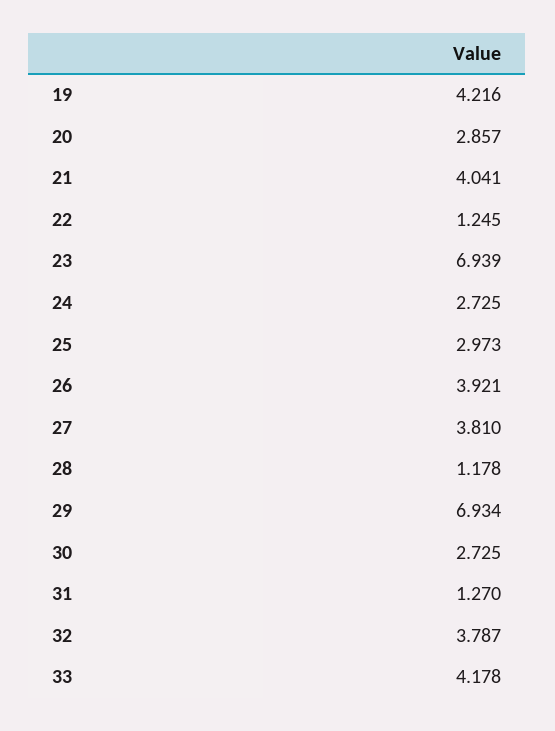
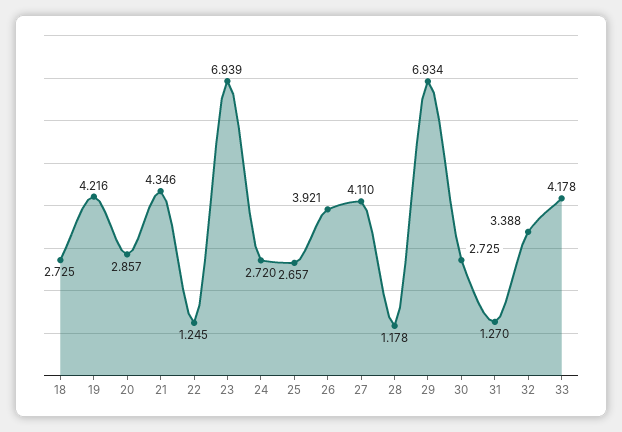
  {
    "19": 4.216,
    "20": 2.857,
-   "21": 4.041,
+   "21": 4.346,
    "22": 1.245,
    "23": 6.939,
-   "24": 2.725,
+   "24": 2.72,
-   "25": 2.973,
+   "25": 2.657,
    "26": 3.921,
-   "27": 3.81,
+   "27": 4.11,
    "28": 1.178,
    "29": 6.934,
    "30": 2.725,
    "31": 1.27,
-   "32": 3.787,
+   "32": 3.388,
-   "33": 4.178
+   "33": 4.178,
+   "18": 2.725
  }

